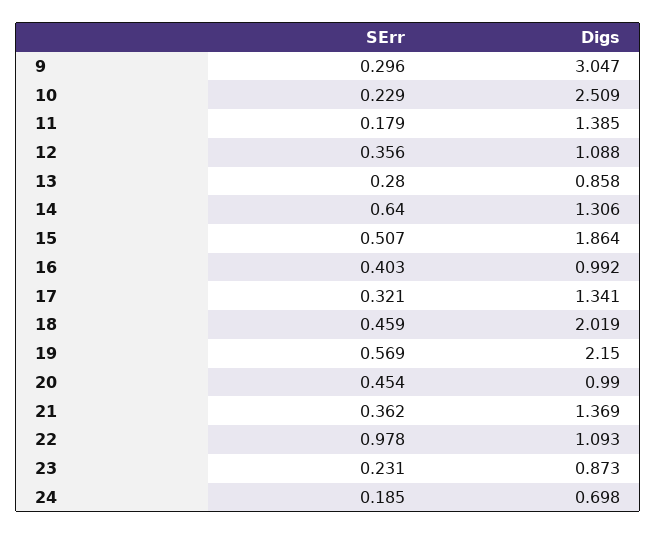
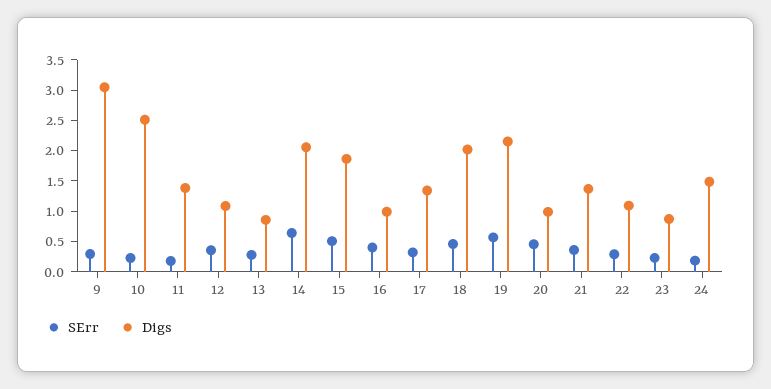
  {
    "SErr": {
      "9": 0.296,
      "10": 0.229,
      "11": 0.179,
      "12": 0.356,
      "13": 0.28,
      "14": 0.64,
      "15": 0.507,
      "16": 0.403,
      "17": 0.321,
      "18": 0.459,
      "19": 0.569,
      "20": 0.454,
      "21": 0.362,
-     "22": 0.978,
+     "22": 0.25,
      "23": 0.231,
      "24": 0.185
    },
    "Digs": {
      "9": 3.047,
      "10": 2.509,
      "11": 1.385,
      "12": 1.088,
      "13": 0.858,
-     "14": 1.306,
+     "14": 2,
      "15": 1.864,
      "16": 0.992,
      "17": 1.341,
      "18": 2.019,
      "19": 2.15,
      "20": 0.99,
      "21": 1.369,
      "22": 1.093,
      "23": 0.873,
-     "24": 0.698
+     "24": 1.5
    }
  }

